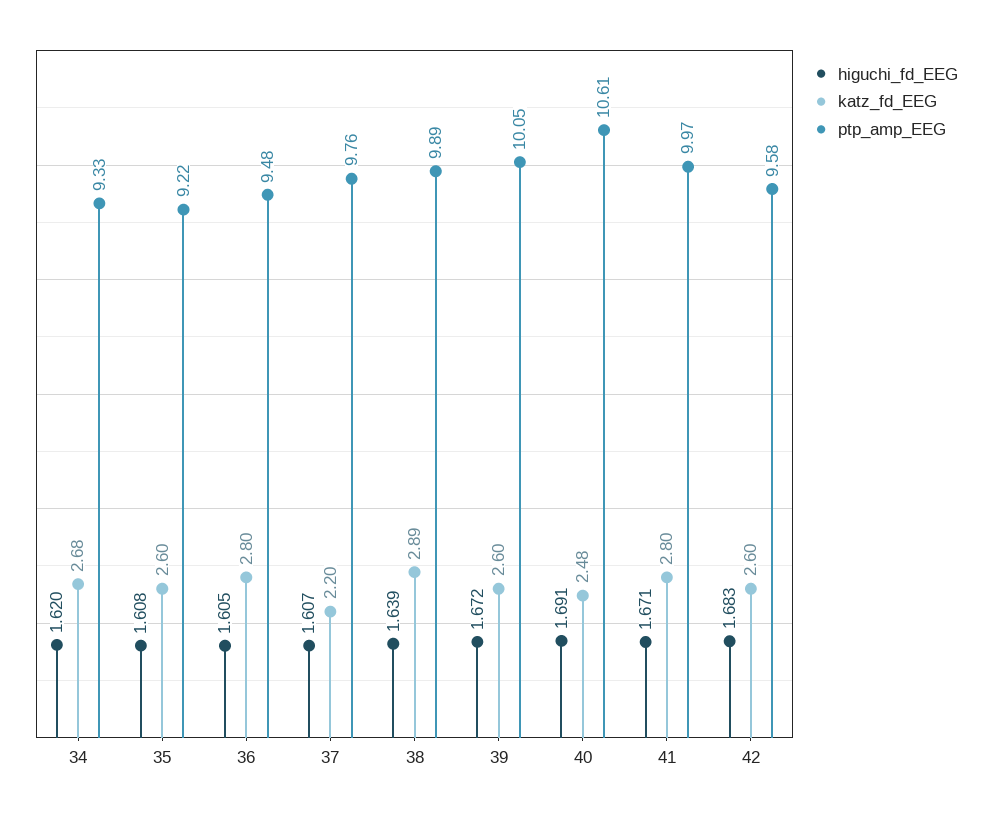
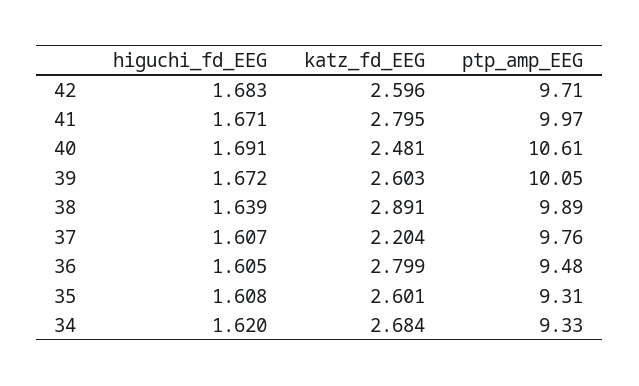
  {
    "higuchi_fd_EEG": {
      "34": 1.62,
      "35": 1.608,
      "36": 1.605,
      "37": 1.607,
      "38": 1.639,
      "39": 1.672,
      "40": 1.691,
      "41": 1.671,
      "42": 1.683
    },
    "katz_fd_EEG": {
      "34": 2.684,
      "35": 2.601,
      "36": 2.799,
      "37": 2.204,
      "38": 2.891,
      "39": 2.603,
      "40": 2.481,
      "41": 2.795,
      "42": 2.596
    },
    "ptp_amp_EEG": {
      "34": 9.33,
-     "35": 9.22,
+     "35": 9.31,
      "36": 9.48,
      "37": 9.76,
      "38": 9.89,
      "39": 10.05,
      "40": 10.61,
      "41": 9.97,
-     "42": 9.58
+     "42": 9.71
    }
  }

